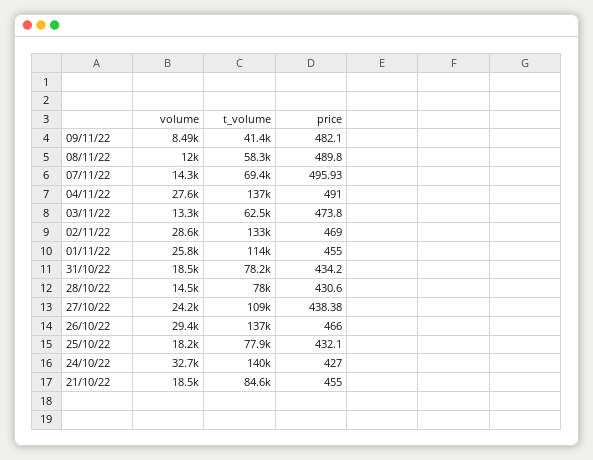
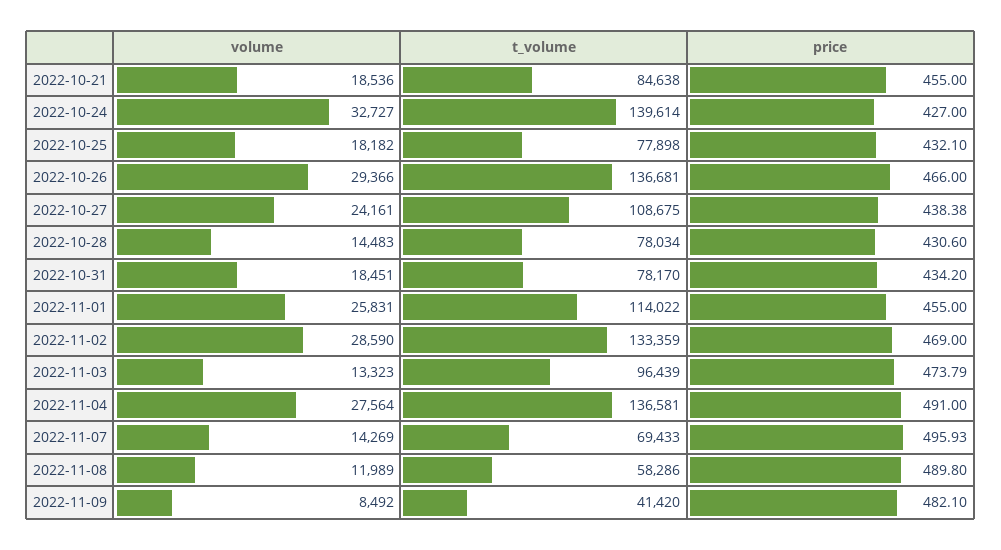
  {
    "volume": {
      "09/11/22": 8492,
      "08/11/22": 11989,
      "07/11/22": 14269,
      "04/11/22": 27564,
      "03/11/22": 13323,
      "02/11/22": 28590,
      "01/11/22": 25831,
      "31/10/22": 18451,
      "28/10/22": 14483,
      "27/10/22": 24161,
      "26/10/22": 29366,
      "25/10/22": 18182,
      "24/10/22": 32727,
      "21/10/22": 18536
    },
    "t_volume": {
      "09/11/22": 41420,
      "08/11/22": 58286,
      "07/11/22": 69433,
      "04/11/22": 136581,
-     "03/11/22": 62500,
+     "03/11/22": 96439,
      "02/11/22": 133359,
      "01/11/22": 114022,
      "31/10/22": 78170,
      "28/10/22": 78034,
      "27/10/22": 108675,
      "26/10/22": 136681,
      "25/10/22": 77898,
      "24/10/22": 139614,
      "21/10/22": 84638
    },
    "price": {
      "09/11/22": 482.1,
      "08/11/22": 489.8,
      "07/11/22": 495.93,
      "04/11/22": 491,
-     "03/11/22": 473.8,
+     "03/11/22": 473.79,
      "02/11/22": 469,
      "01/11/22": 455,
      "31/10/22": 434.2,
      "28/10/22": 430.6,
      "27/10/22": 438.38,
      "26/10/22": 466,
      "25/10/22": 432.1,
      "24/10/22": 427,
      "21/10/22": 455
    }
  }

